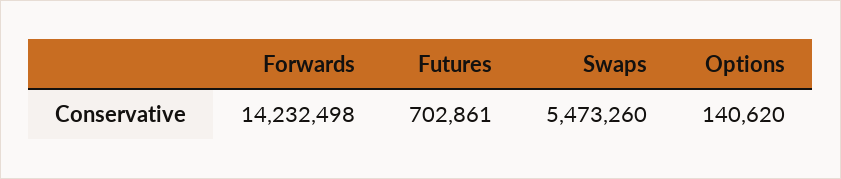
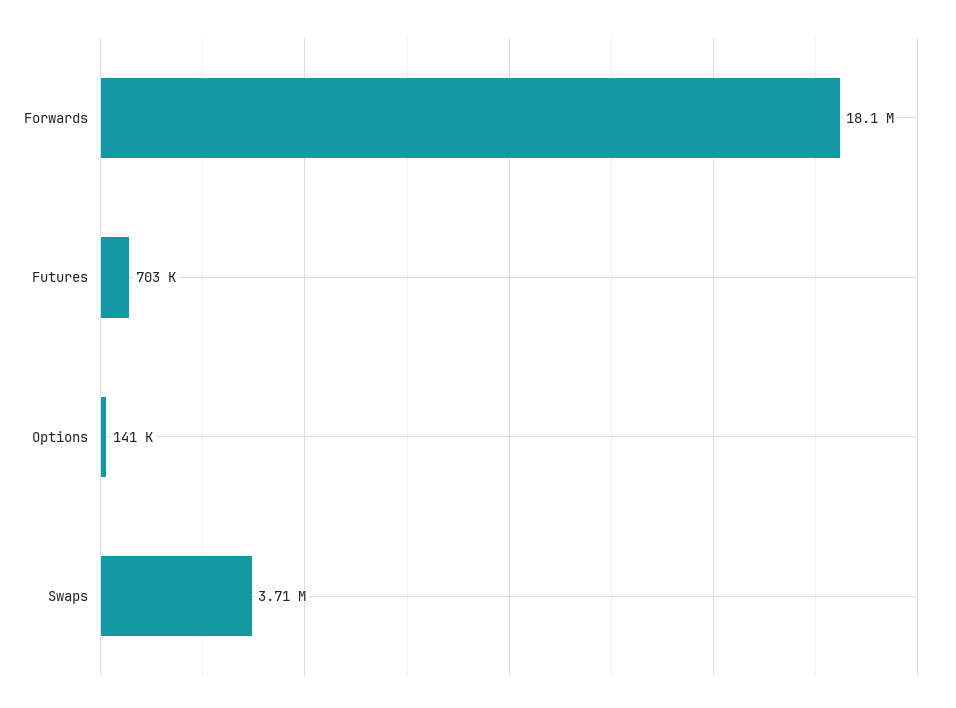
  {
-   "Forwards": 14232498,
+   "Forwards": 18100000,
    "Futures": 702861,
-   "Swaps": 5473260,
+   "Swaps": 3710000,
    "Options": 140620
  }

